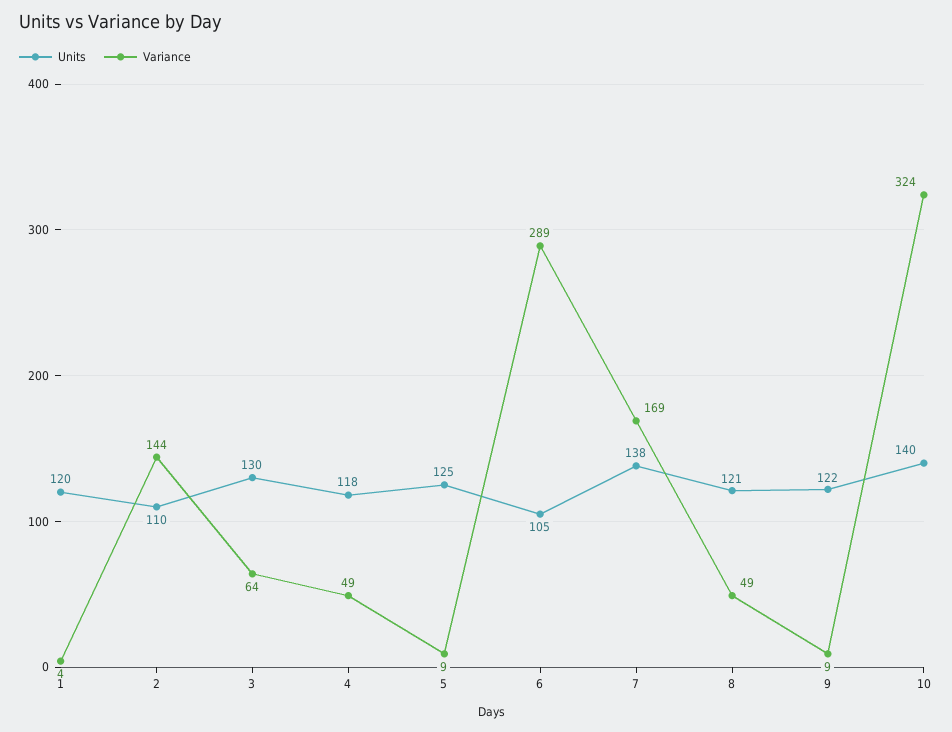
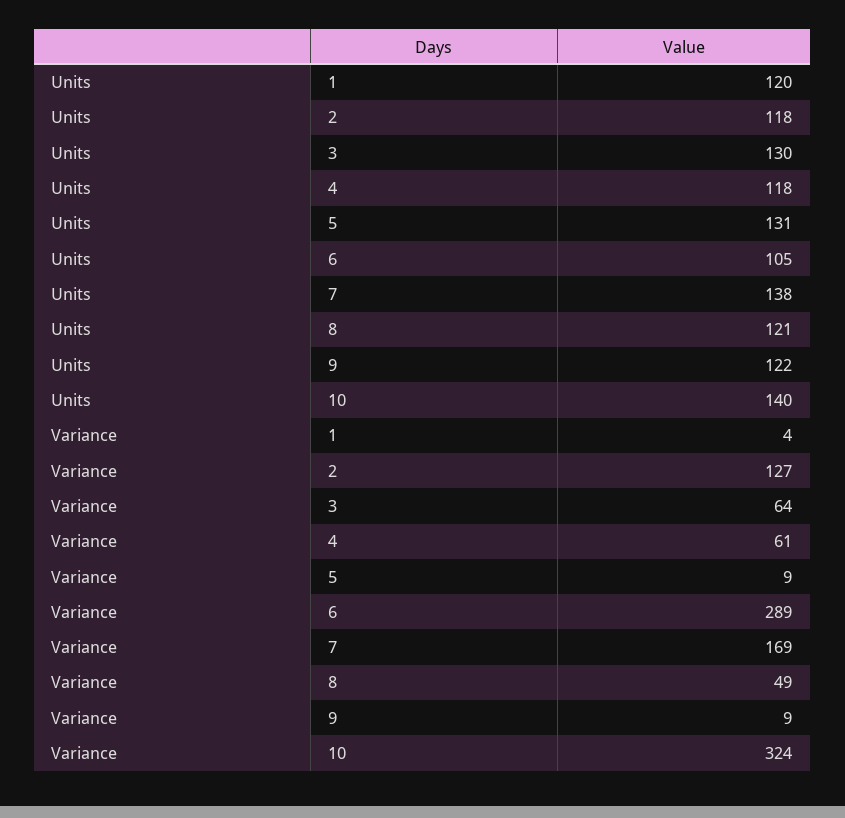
  {
    "Units": {
      "1": 120,
-     "2": 110,
+     "2": 118,
      "3": 130,
      "4": 118,
-     "5": 125,
+     "5": 131,
      "6": 105,
      "7": 138,
      "8": 121,
      "9": 122,
      "10": 140
    },
    "Variance": {
      "1": 4,
-     "2": 144,
+     "2": 127,
      "3": 64,
-     "4": 49,
+     "4": 61,
      "5": 9,
      "6": 289,
      "7": 169,
      "8": 49,
      "9": 9,
      "10": 324
    }
  }

